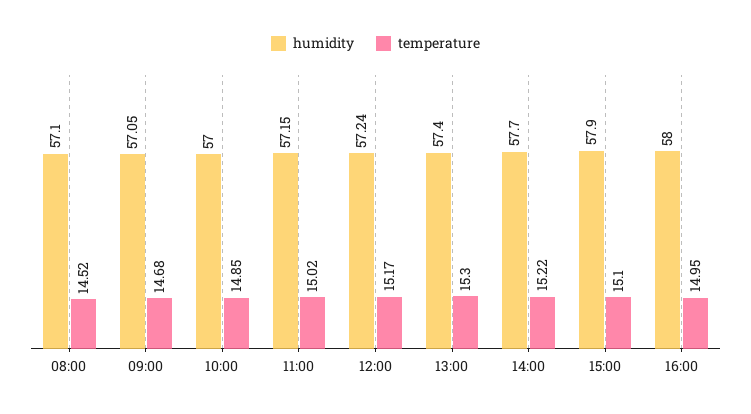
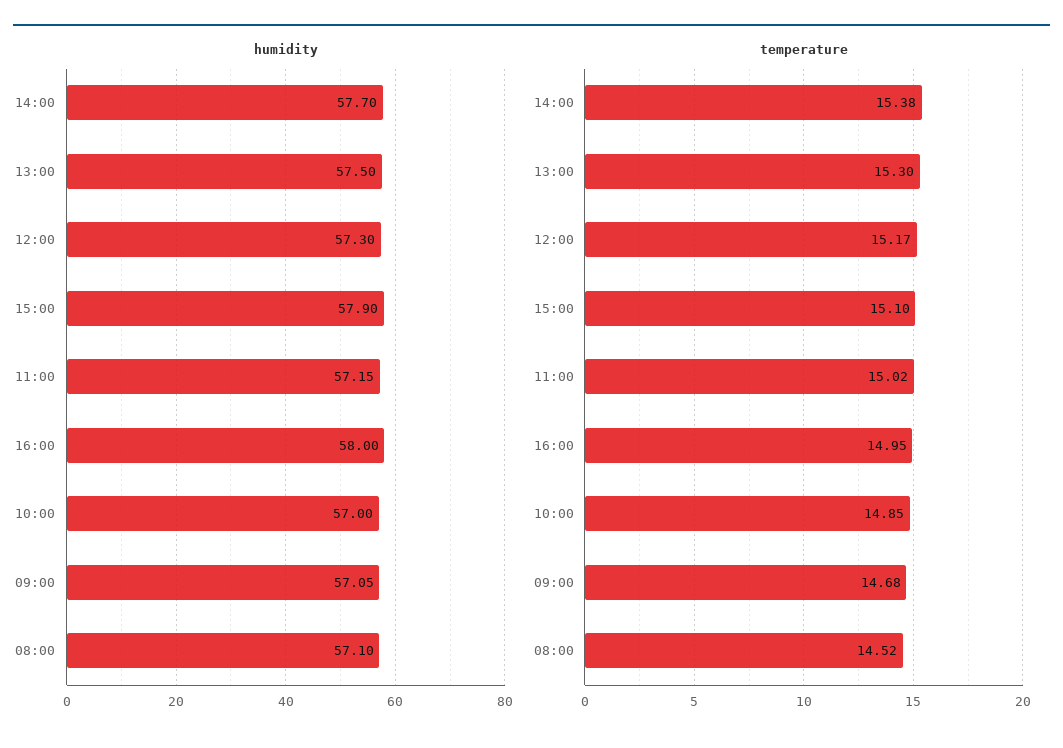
  {
    "humidity": {
      "08:00": 57.1,
      "09:00": 57.05,
      "10:00": 57,
      "11:00": 57.15,
-     "12:00": 57.24,
+     "12:00": 57.3,
-     "13:00": 57.4,
+     "13:00": 57.5,
      "14:00": 57.7,
      "15:00": 57.9,
      "16:00": 58
    },
    "temperature": {
      "08:00": 14.52,
      "09:00": 14.68,
      "10:00": 14.85,
      "11:00": 15.02,
      "12:00": 15.17,
      "13:00": 15.3,
-     "14:00": 15.22,
+     "14:00": 15.38,
      "15:00": 15.1,
      "16:00": 14.95
    }
  }

